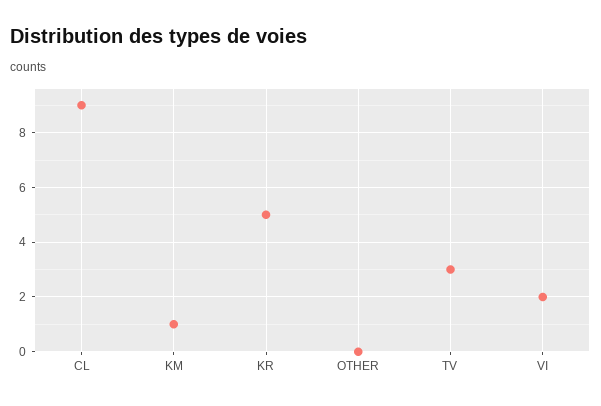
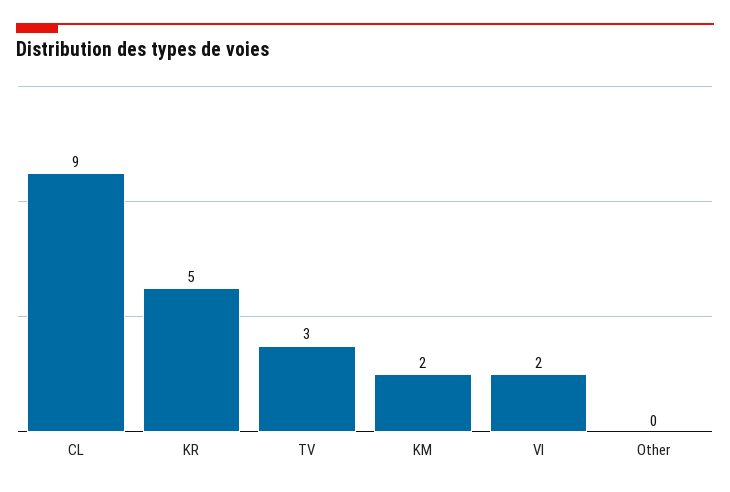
  {
    "CL": 9,
-   "KM": 1,
+   "KM": 2,
    "KR": 5,
    "OTHER": 0,
    "TV": 3,
    "VI": 2
  }

